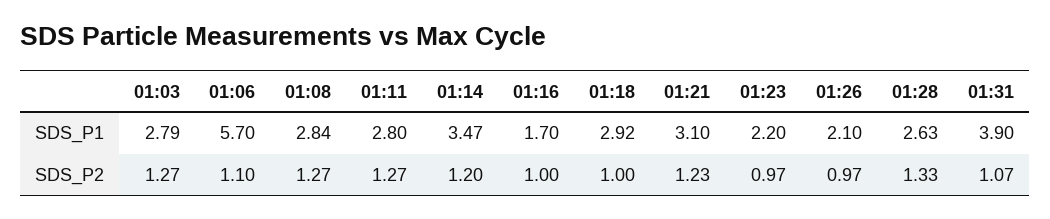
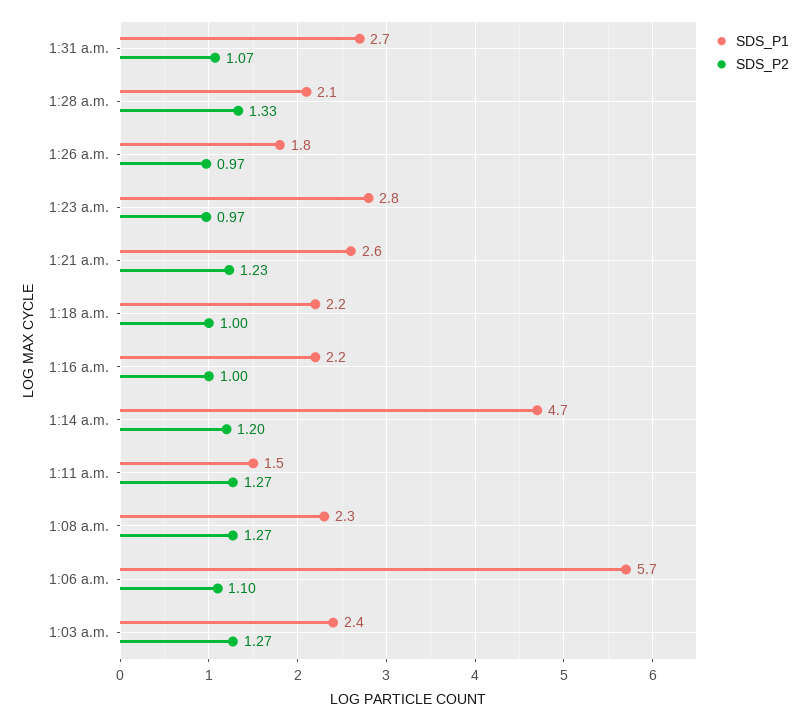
  {
    "SDS_P1": {
-     "01:03": 2.79,
+     "01:03": 2.4,
      "01:06": 5.7,
-     "01:08": 2.84,
+     "01:08": 2.3,
-     "01:11": 2.8,
+     "01:11": 1.5,
-     "01:14": 3.47,
+     "01:14": 4.7,
-     "01:16": 1.7,
+     "01:16": 2.2,
-     "01:18": 2.92,
+     "01:18": 2.2,
-     "01:21": 3.1,
+     "01:21": 2.6,
-     "01:23": 2.2,
+     "01:23": 2.8,
-     "01:26": 2.1,
+     "01:26": 1.8,
-     "01:28": 2.63,
+     "01:28": 2.1,
-     "01:31": 3.9
+     "01:31": 2.7
    },
    "SDS_P2": {
      "01:03": 1.27,
      "01:06": 1.1,
      "01:08": 1.27,
      "01:11": 1.27,
      "01:14": 1.2,
      "01:16": 1,
      "01:18": 1,
      "01:21": 1.23,
      "01:23": 0.97,
      "01:26": 0.97,
      "01:28": 1.33,
      "01:31": 1.07
    }
  }

